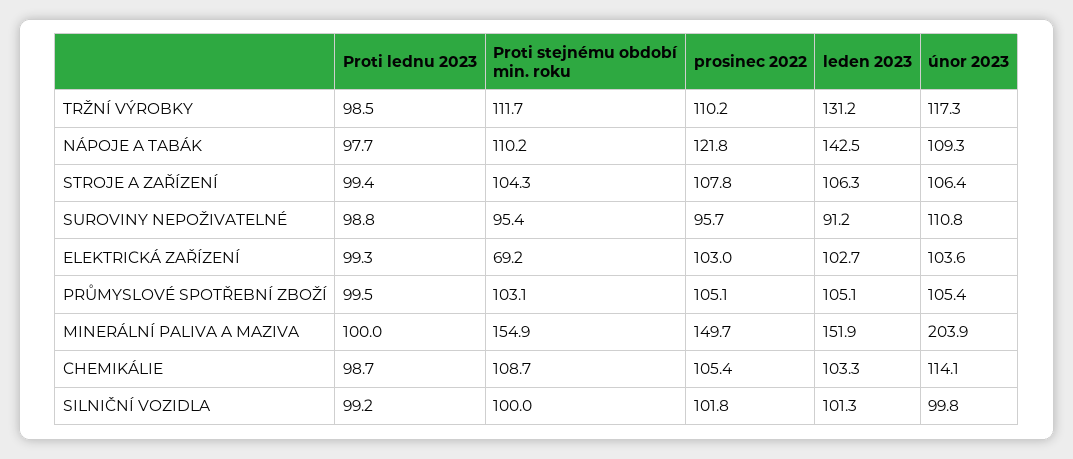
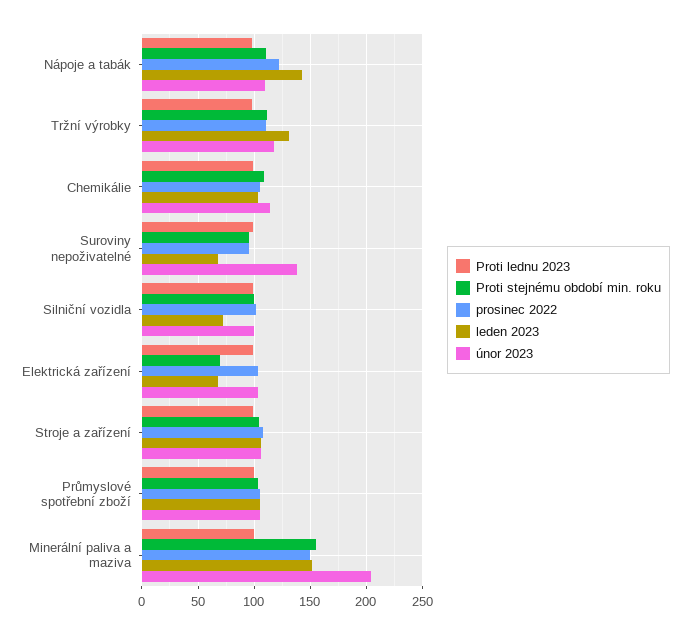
  {
    "Proti lednu 2023": {
      "TRŽNÍ VÝROBKY": 98.5,
      "NÁPOJE A TABÁK": 97.7,
      "STROJE A ZAŘÍZENÍ": 99.4,
      "SUROVINY NEPOŽIVATELNÉ": 98.8,
      "ELEKTRICKÁ ZAŘÍZENÍ": 99.3,
      "PRŮMYSLOVÉ SPOTŘEBNÍ ZBOŽÍ": 99.5,
      "MINERÁLNÍ PALIVA A MAZIVA": 100,
      "CHEMIKÁLIE": 98.7,
      "SILNIČNÍ VOZIDLA": 99.2
    },
    "Proti stejnému období min. roku": {
      "TRŽNÍ VÝROBKY": 111.7,
      "NÁPOJE A TABÁK": 110.2,
      "STROJE A ZAŘÍZENÍ": 104.3,
      "SUROVINY NEPOŽIVATELNÉ": 95.4,
      "ELEKTRICKÁ ZAŘÍZENÍ": 69.2,
      "PRŮMYSLOVÉ SPOTŘEBNÍ ZBOŽÍ": 103.1,
      "MINERÁLNÍ PALIVA A MAZIVA": 154.9,
      "CHEMIKÁLIE": 108.7,
      "SILNIČNÍ VOZIDLA": 100
    },
    "prosinec 2022": {
      "TRŽNÍ VÝROBKY": 110.2,
      "NÁPOJE A TABÁK": 121.8,
      "STROJE A ZAŘÍZENÍ": 107.8,
      "SUROVINY NEPOŽIVATELNÉ": 95.7,
      "ELEKTRICKÁ ZAŘÍZENÍ": 103,
      "PRŮMYSLOVÉ SPOTŘEBNÍ ZBOŽÍ": 105.1,
      "MINERÁLNÍ PALIVA A MAZIVA": 149.7,
      "CHEMIKÁLIE": 105.4,
      "SILNIČNÍ VOZIDLA": 101.8
    },
    "leden 2023": {
      "TRŽNÍ VÝROBKY": 131.2,
      "NÁPOJE A TABÁK": 142.5,
      "STROJE A ZAŘÍZENÍ": 106.3,
-     "SUROVINY NEPOŽIVATELNÉ": 91.2,
+     "SUROVINY NEPOŽIVATELNÉ": 70,
-     "ELEKTRICKÁ ZAŘÍZENÍ": 102.7,
+     "ELEKTRICKÁ ZAŘÍZENÍ": 70,
      "PRŮMYSLOVÉ SPOTŘEBNÍ ZBOŽÍ": 105.1,
      "MINERÁLNÍ PALIVA A MAZIVA": 151.9,
      "CHEMIKÁLIE": 103.3,
-     "SILNIČNÍ VOZIDLA": 101.3
+     "SILNIČNÍ VOZIDLA": 70
    },
    "únor 2023": {
      "TRŽNÍ VÝROBKY": 117.3,
      "NÁPOJE A TABÁK": 109.3,
      "STROJE A ZAŘÍZENÍ": 106.4,
-     "SUROVINY NEPOŽIVATELNÉ": 110.8,
+     "SUROVINY NEPOŽIVATELNÉ": 140,
      "ELEKTRICKÁ ZAŘÍZENÍ": 103.6,
      "PRŮMYSLOVÉ SPOTŘEBNÍ ZBOŽÍ": 105.4,
      "MINERÁLNÍ PALIVA A MAZIVA": 203.9,
      "CHEMIKÁLIE": 114.1,
      "SILNIČNÍ VOZIDLA": 99.8
    }
  }

